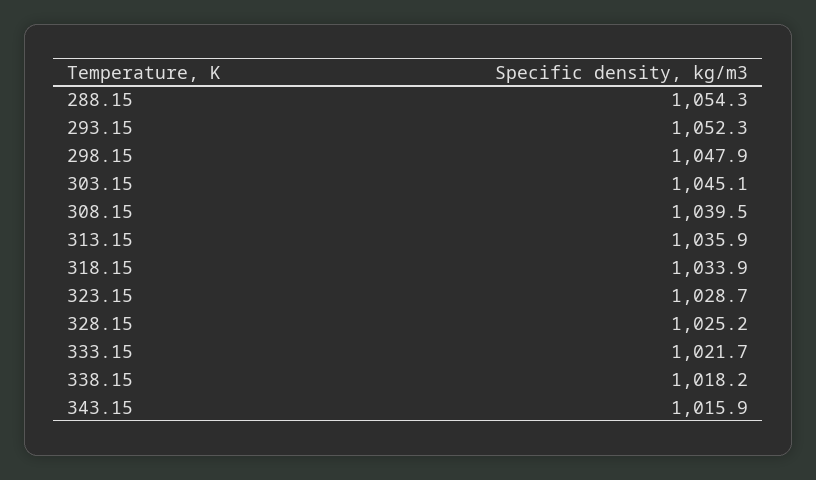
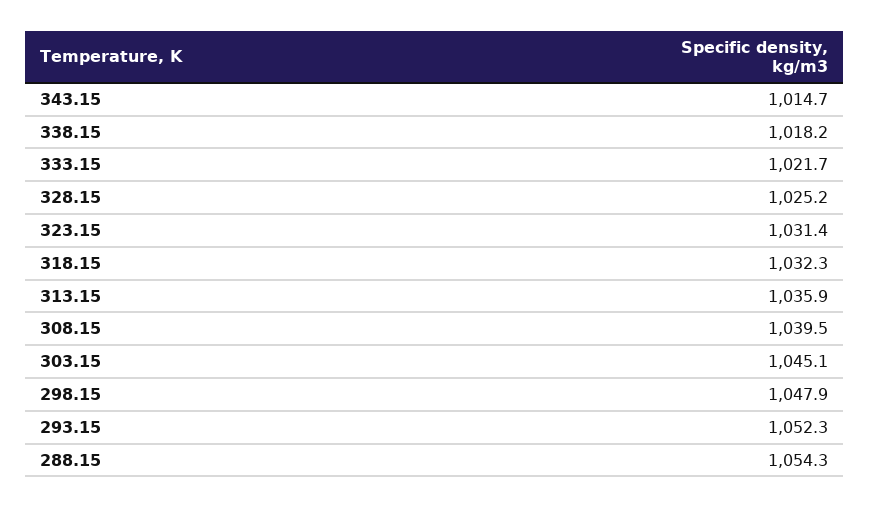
  {
    "288.15": 1054.3,
    "293.15": 1052.3,
    "298.15": 1047.9,
    "303.15": 1045.1,
    "308.15": 1039.5,
    "313.15": 1035.9,
-   "318.15": 1033.9,
+   "318.15": 1032.3,
-   "323.15": 1028.7,
+   "323.15": 1031.4,
    "328.15": 1025.2,
    "333.15": 1021.7,
    "338.15": 1018.2,
-   "343.15": 1015.9
+   "343.15": 1014.7
  }

